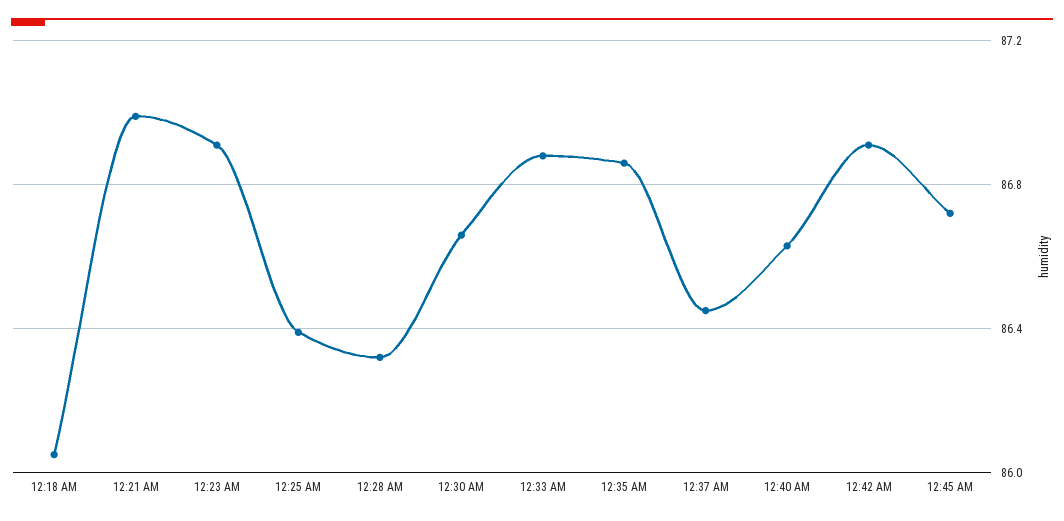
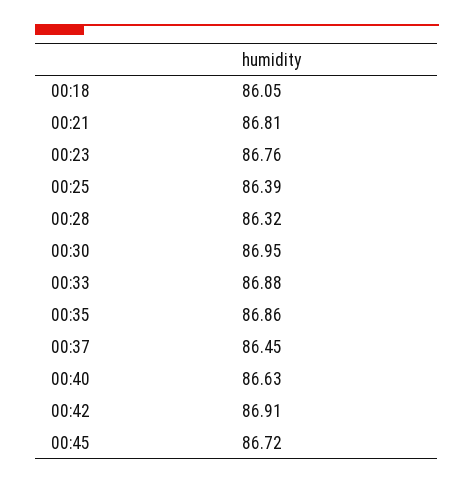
  {
    "12:18 AM": 86.05,
-   "12:21 AM": 87,
+   "12:21 AM": 86.81,
-   "12:23 AM": 86.9,
+   "12:23 AM": 86.76,
    "12:25 AM": 86.39,
    "12:28 AM": 86.32,
-   "12:30 AM": 86.65,
+   "12:30 AM": 86.95,
    "12:33 AM": 86.88,
    "12:35 AM": 86.86,
    "12:37 AM": 86.45,
    "12:40 AM": 86.63,
    "12:42 AM": 86.91,
    "12:45 AM": 86.72
  }

